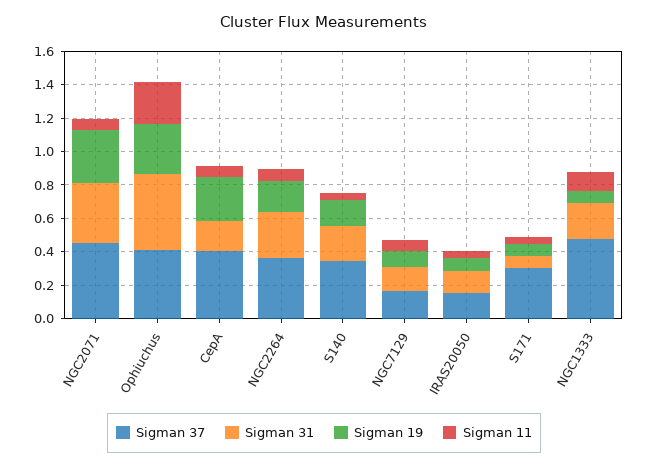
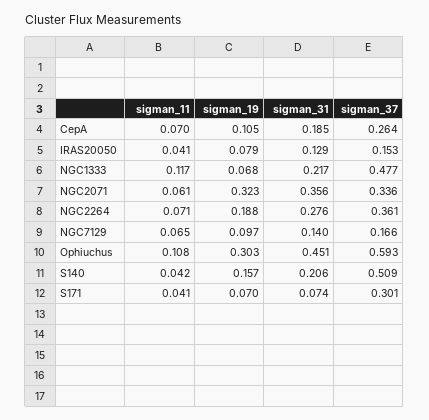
  {
    "Sigman 37": {
-     "NGC2071": 0.45,
+     "NGC2071": 0.336,
-     "Ophiuchus": 0.4,
+     "Ophiuchus": 0.593,
-     "CepA": 0.4,
+     "CepA": 0.264,
      "NGC2264": 0.361,
-     "S140": 0.35,
+     "S140": 0.509,
      "NGC7129": 0.166,
      "IRAS20050": 0.153,
      "S171": 0.301,
      "NGC1333": 0.477
    },
    "Sigman 31": {
      "NGC2071": 0.356,
      "Ophiuchus": 0.451,
      "CepA": 0.185,
      "NGC2264": 0.276,
      "S140": 0.206,
      "NGC7129": 0.14,
      "IRAS20050": 0.129,
      "S171": 0.074,
      "NGC1333": 0.217
    },
    "Sigman 19": {
      "NGC2071": 0.323,
      "Ophiuchus": 0.303,
-     "CepA": 0.25,
+     "CepA": 0.105,
      "NGC2264": 0.188,
      "S140": 0.157,
      "NGC7129": 0.097,
      "IRAS20050": 0.079,
      "S171": 0.07,
      "NGC1333": 0.068
    },
    "Sigman 11": {
      "NGC2071": 0.061,
-     "Ophiuchus": 0.25,
+     "Ophiuchus": 0.108,
      "CepA": 0.07,
      "NGC2264": 0.071,
      "S140": 0.042,
      "NGC7129": 0.065,
      "IRAS20050": 0.041,
      "S171": 0.041,
      "NGC1333": 0.117
    }
  }

